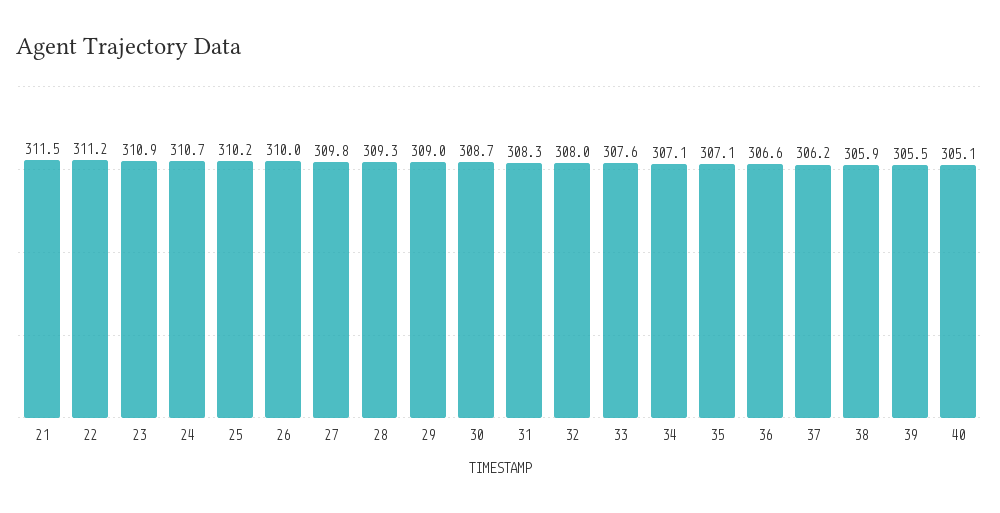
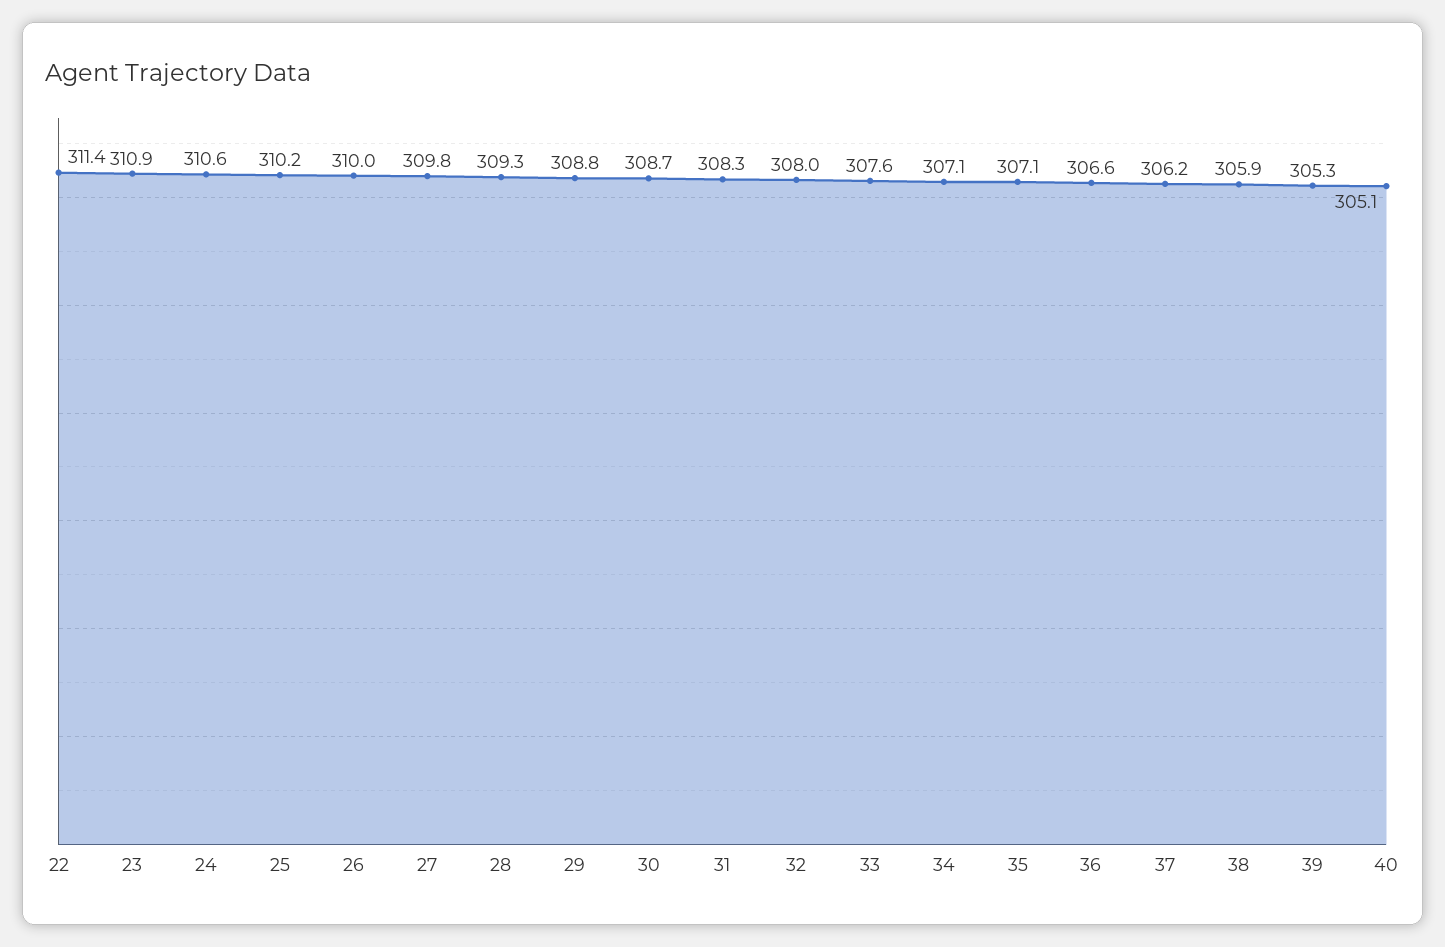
  {
-   "21": 311.5,
-   "22": 311.2,
+   "22": 311.4,
    "23": 310.9,
-   "24": 310.7,
+   "24": 310.6,
    "25": 310.2,
    "26": 310,
    "27": 309.8,
    "28": 309.3,
-   "29": 309,
+   "29": 308.8,
    "30": 308.7,
    "31": 308.3,
    "32": 308,
    "33": 307.6,
    "34": 307.1,
    "35": 307.1,
    "36": 306.6,
    "37": 306.2,
    "38": 305.9,
-   "39": 305.5,
+   "39": 305.3,
    "40": 305.1
  }

